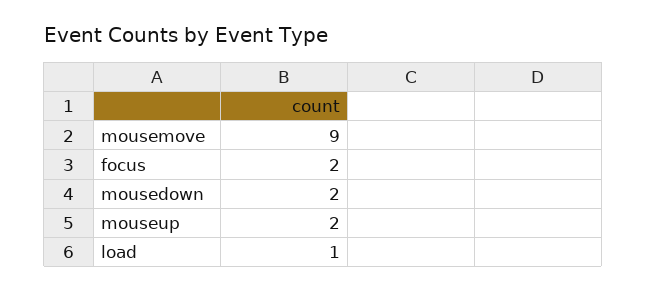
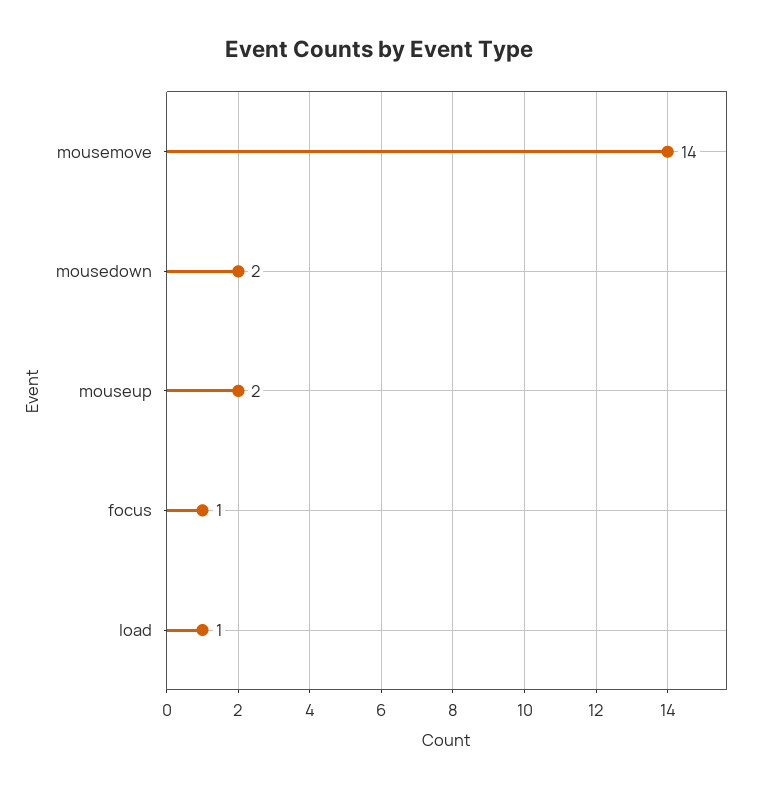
  {
-   "mousemove": 9,
+   "mousemove": 14,
-   "focus": 2,
+   "focus": 1,
    "mousedown": 2,
    "mouseup": 2,
    "load": 1
  }

